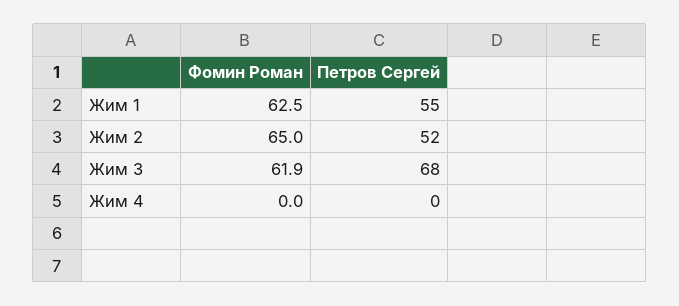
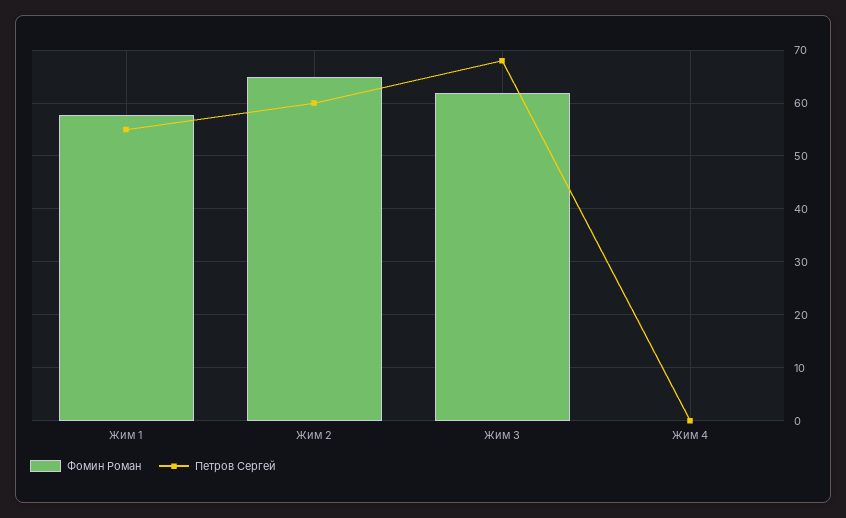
  {
    "Фомин Роман": {
-     "Жим 1": 62.5,
+     "Жим 1": 58,
      "Жим 2": 65,
      "Жим 3": 61.9,
      "Жим 4": 0
    },
    "Петров Сергей": {
      "Жим 1": 55,
-     "Жим 2": 52,
+     "Жим 2": 60,
      "Жим 3": 68,
      "Жим 4": 0
    }
  }

